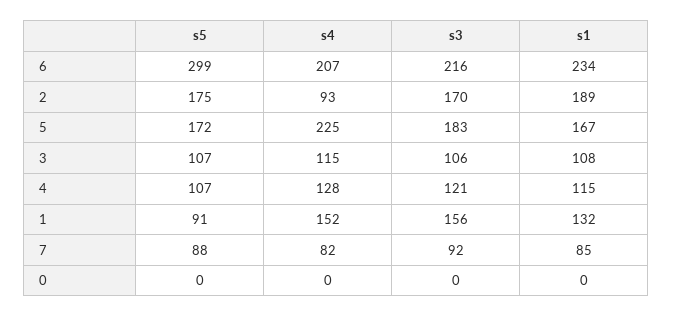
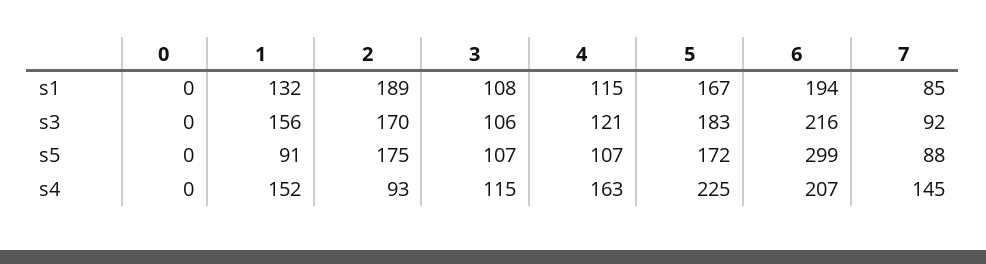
  {
    "s5": {
      "6": 299,
      "2": 175,
      "5": 172,
      "3": 107,
      "4": 107,
      "1": 91,
      "7": 88,
      "0": 0
    },
    "s4": {
      "6": 207,
      "2": 93,
      "5": 225,
      "3": 115,
-     "4": 128,
+     "4": 163,
      "1": 152,
-     "7": 82,
+     "7": 145,
      "0": 0
    },
    "s3": {
      "6": 216,
      "2": 170,
      "5": 183,
      "3": 106,
      "4": 121,
      "1": 156,
      "7": 92,
      "0": 0
    },
    "s1": {
-     "6": 234,
+     "6": 194,
      "2": 189,
      "5": 167,
      "3": 108,
      "4": 115,
      "1": 132,
      "7": 85,
      "0": 0
    }
  }

